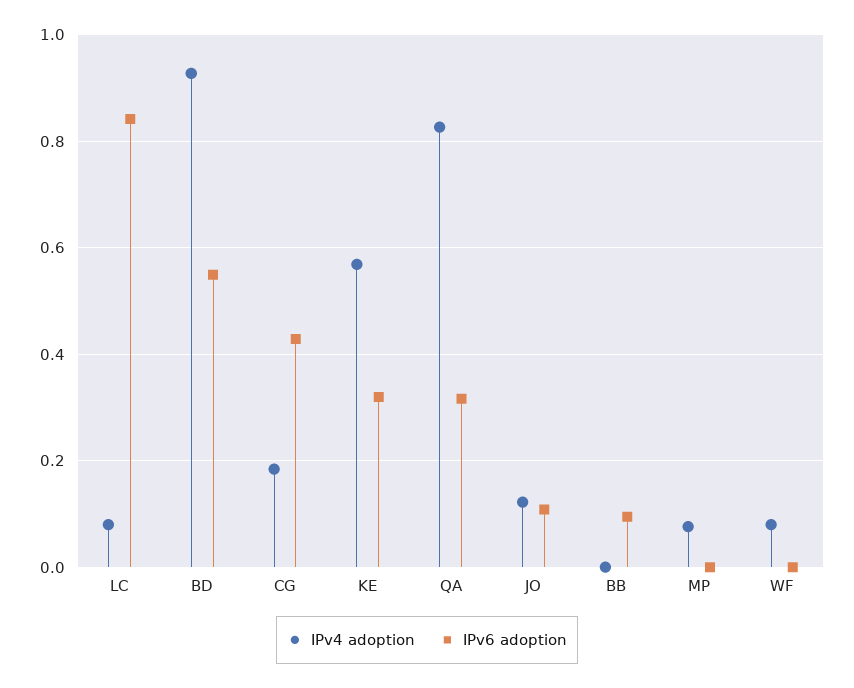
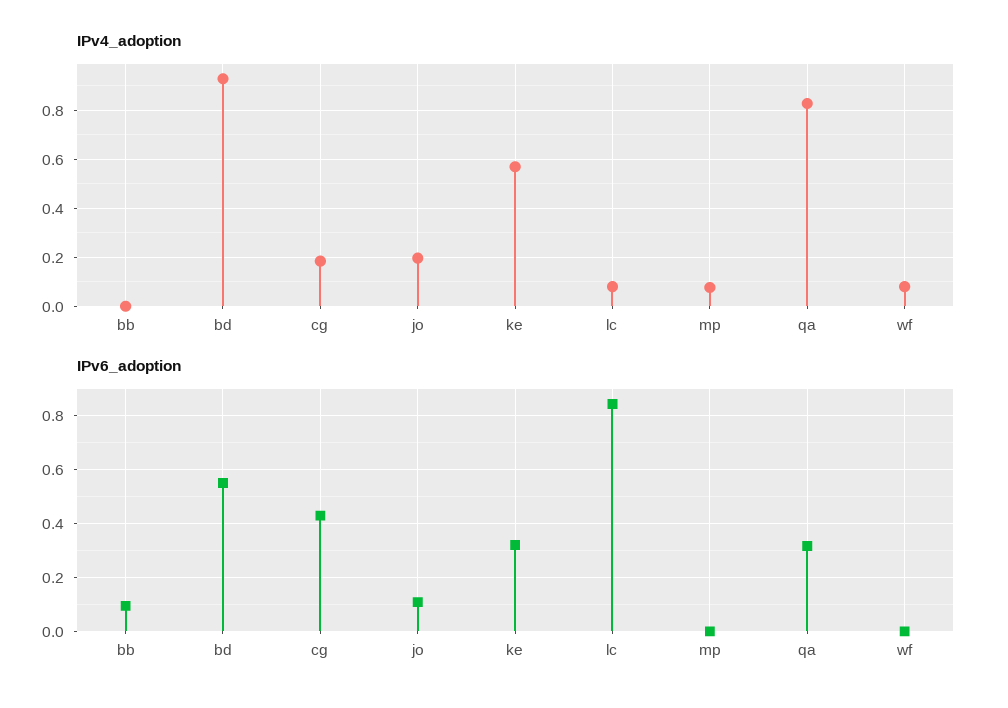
  {
    "IPv4 adoption": {
      "LC": 0.08,
      "BD": 0.92,
      "CG": 0.18,
      "KE": 0.56,
      "QA": 0.82,
-     "JO": 0.12,
+     "JO": 0.2,
      "BB": 0,
      "MP": 0.08,
      "WF": 0.08
    },
    "IPv6 adoption": {
      "LC": 0.84,
      "BD": 0.54,
      "CG": 0.42,
      "KE": 0.32,
      "QA": 0.32,
      "JO": 0.1,
      "BB": 0.1,
      "MP": 0,
      "WF": 0
    }
  }

